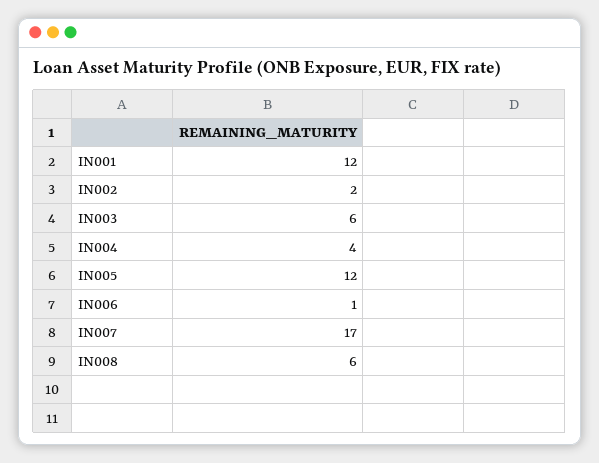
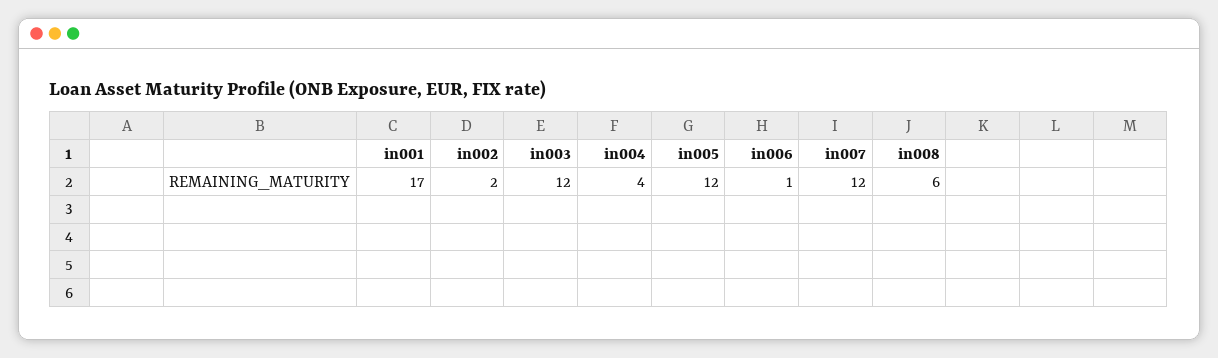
  {
-   "IN001": 12,
+   "IN001": 17,
    "IN002": 2,
-   "IN003": 6,
+   "IN003": 12,
    "IN004": 4,
    "IN005": 12,
    "IN006": 1,
-   "IN007": 17,
+   "IN007": 12,
    "IN008": 6
  }

